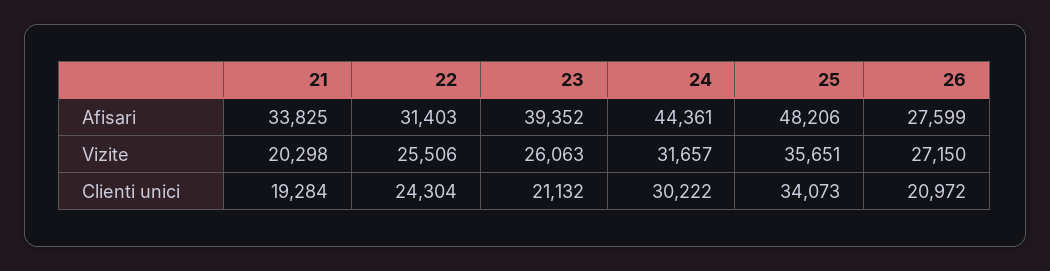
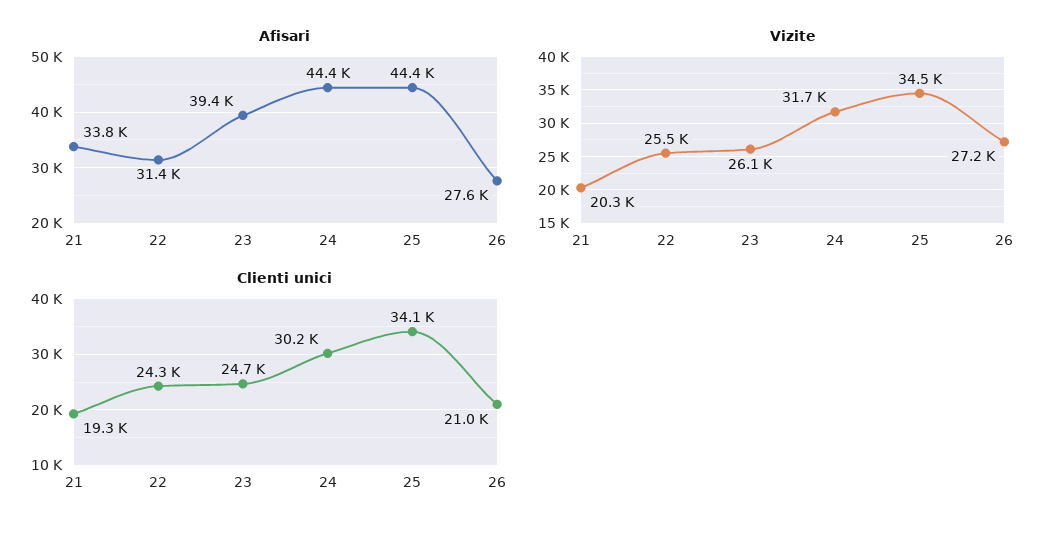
  {
    "Afisari": {
      "21": 33825,
      "22": 31403,
      "23": 39352,
      "24": 44361,
-     "25": 48206,
+     "25": 44400,
      "26": 27599
    },
    "Vizite": {
      "21": 20298,
      "22": 25506,
      "23": 26063,
      "24": 31657,
-     "25": 35651,
+     "25": 34500,
      "26": 27150
    },
    "Clienti unici": {
      "21": 19284,
      "22": 24304,
-     "23": 21132,
+     "23": 24700,
      "24": 30222,
      "25": 34073,
      "26": 20972
    }
  }

